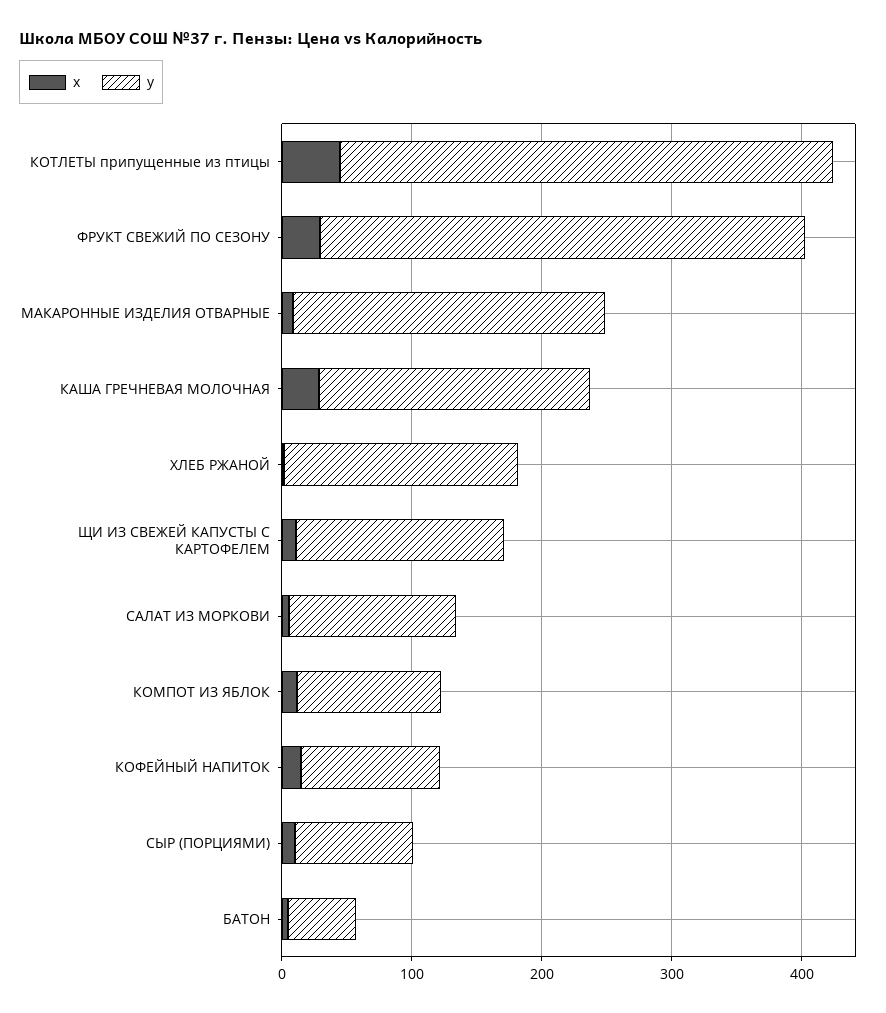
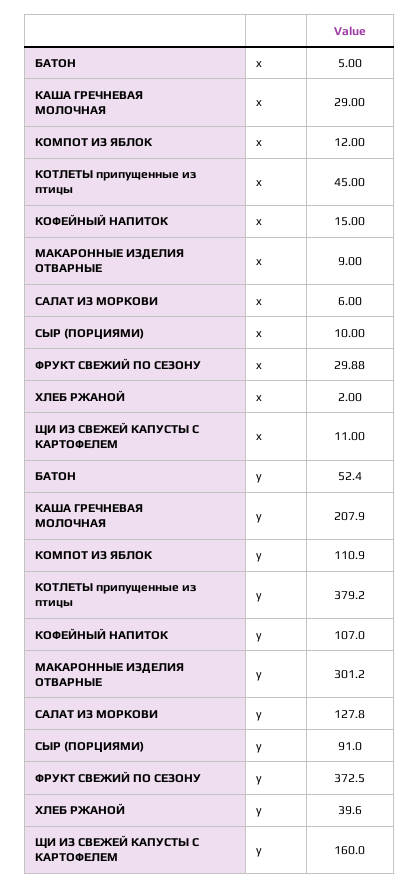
  {
    "x": {
      "КОТЛЕТЫ припущенные из птицы": 45,
      "ФРУКТ СВЕЖИЙ ПО СЕЗОНУ": 29.88,
      "МАКАРОННЫЕ ИЗДЕЛИЯ ОТВАРНЫЕ": 9,
      "КАША ГРЕЧНЕВАЯ МОЛОЧНАЯ": 29,
      "ХЛЕБ РЖАНОЙ": 2,
      "ЩИ ИЗ СВЕЖЕЙ КАПУСТЫ С КАРТОФЕЛЕМ": 11,
      "САЛАТ ИЗ МОРКОВИ": 6,
      "КОМПОТ ИЗ ЯБЛОК": 12,
      "КОФЕЙНЫЙ НАПИТОК": 15,
      "СЫР (ПОРЦИЯМИ)": 10,
      "БАТОН": 5
    },
    "y": {
      "КОТЛЕТЫ припущенные из птицы": 379.2,
      "ФРУКТ СВЕЖИЙ ПО СЕЗОНУ": 372.5,
-     "МАКАРОННЫЕ ИЗДЕЛИЯ ОТВАРНЫЕ": 240,
+     "МАКАРОННЫЕ ИЗДЕЛИЯ ОТВАРНЫЕ": 301.2,
      "КАША ГРЕЧНЕВАЯ МОЛОЧНАЯ": 207.9,
-     "ХЛЕБ РЖАНОЙ": 180,
+     "ХЛЕБ РЖАНОЙ": 39.6,
      "ЩИ ИЗ СВЕЖЕЙ КАПУСТЫ С КАРТОФЕЛЕМ": 160,
      "САЛАТ ИЗ МОРКОВИ": 127.8,
      "КОМПОТ ИЗ ЯБЛОК": 110.9,
      "КОФЕЙНЫЙ НАПИТОК": 107,
      "СЫР (ПОРЦИЯМИ)": 91,
      "БАТОН": 52.4
    }
  }

